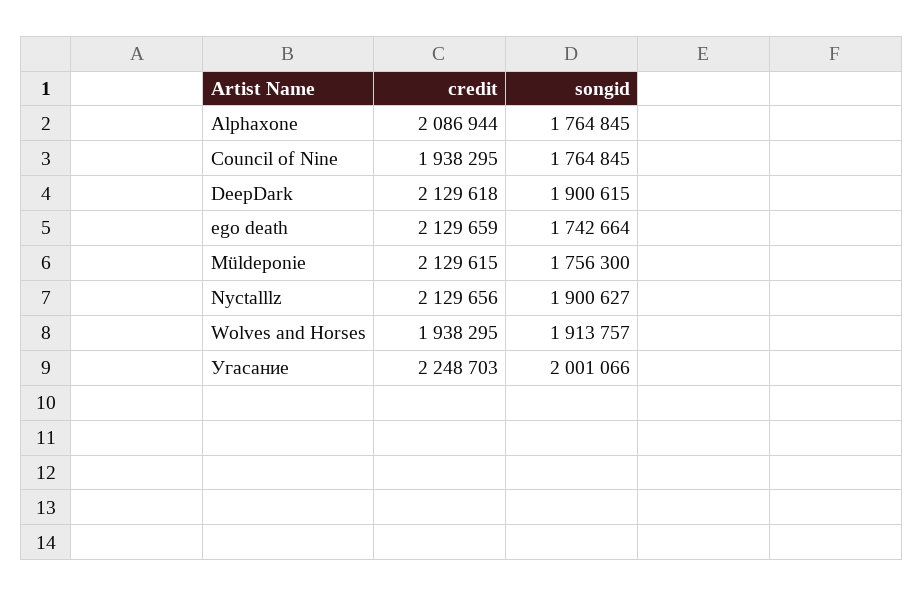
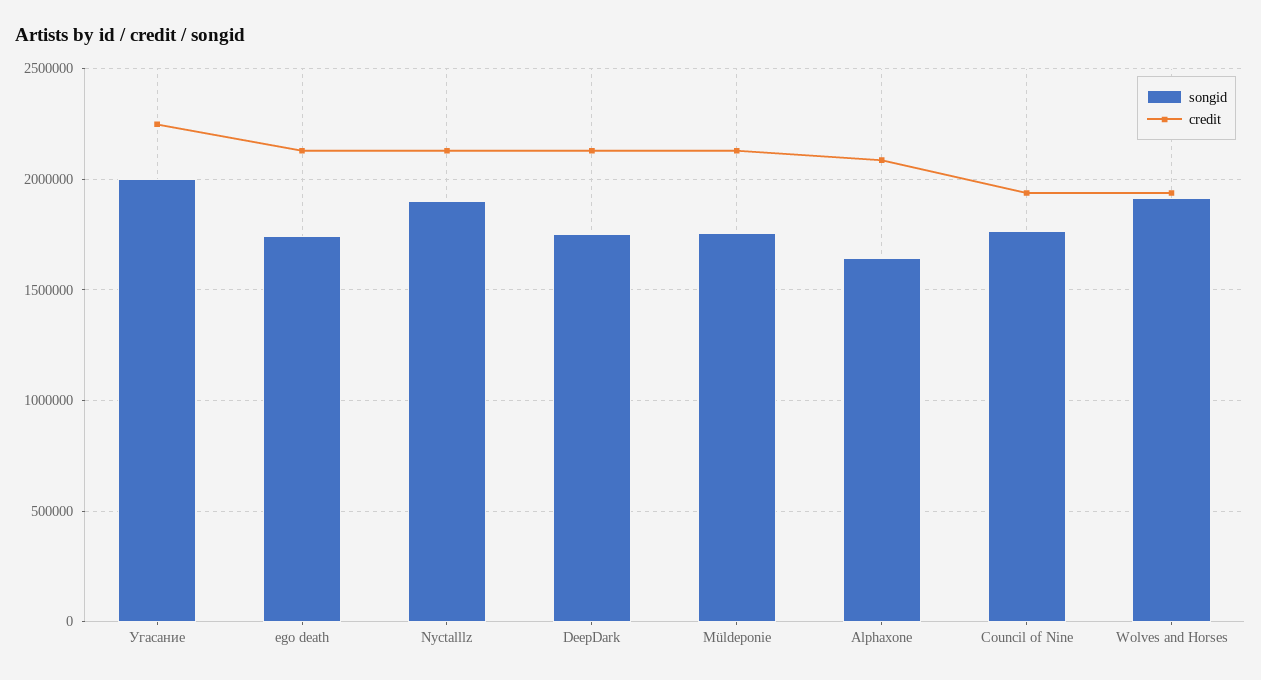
  {
    "credit": {
      "Alphaxone": 2086944,
      "Council of Nine": 1938295,
      "DeepDark": 2129618,
      "ego death": 2129659,
      "Müldeponie": 2129615,
      "Nyctalllz": 2129656,
      "Wolves and Horses": 1938295,
      "Угасание": 2248703
    },
    "songid": {
-     "Alphaxone": 1764845,
+     "Alphaxone": 1650000,
      "Council of Nine": 1764845,
-     "DeepDark": 1900615,
+     "DeepDark": 1750000,
      "ego death": 1742664,
      "Müldeponie": 1756300,
      "Nyctalllz": 1900627,
      "Wolves and Horses": 1913757,
      "Угасание": 2001066
    }
  }

